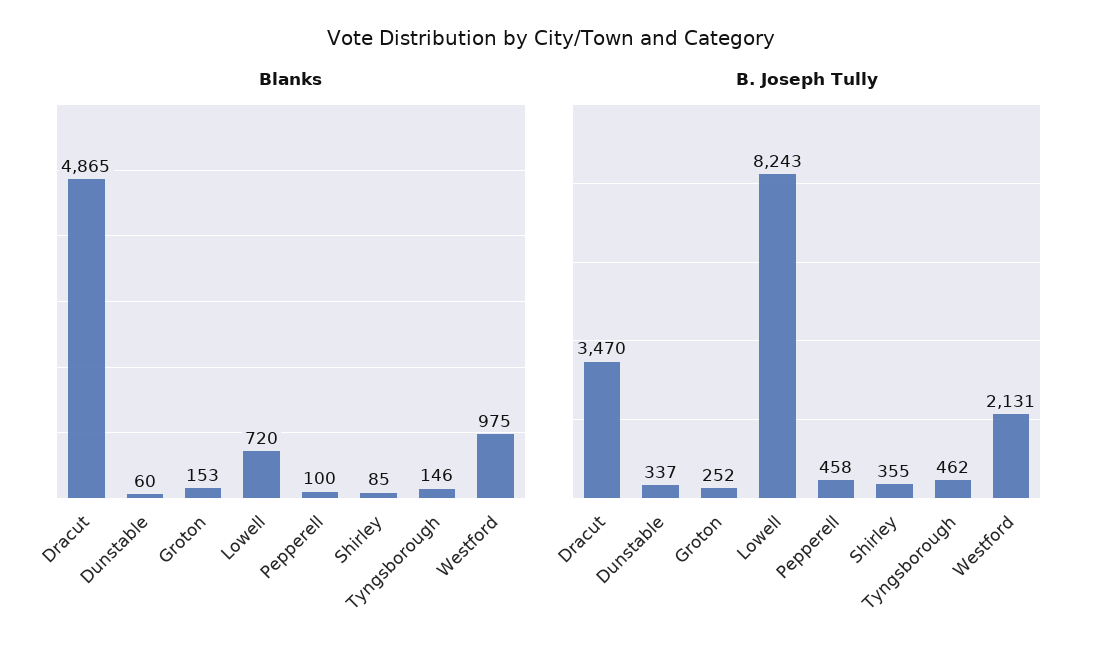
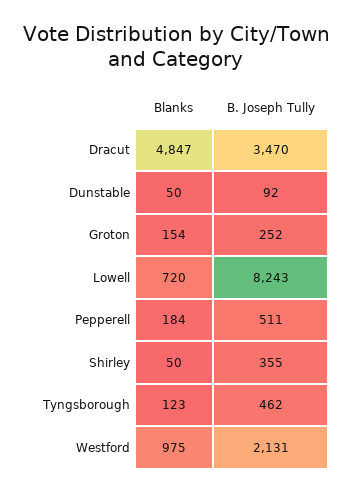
  {
    "Blanks": {
-     "Dracut": 4865,
+     "Dracut": 4847,
-     "Dunstable": 60,
+     "Dunstable": 50,
-     "Groton": 153,
+     "Groton": 154,
      "Lowell": 720,
-     "Pepperell": 100,
+     "Pepperell": 184,
-     "Shirley": 85,
+     "Shirley": 50,
-     "Tyngsborough": 146,
+     "Tyngsborough": 123,
      "Westford": 975
    },
    "B. Joseph Tully": {
      "Dracut": 3470,
-     "Dunstable": 337,
+     "Dunstable": 92,
      "Groton": 252,
      "Lowell": 8243,
-     "Pepperell": 458,
+     "Pepperell": 511,
      "Shirley": 355,
      "Tyngsborough": 462,
      "Westford": 2131
    }
  }

